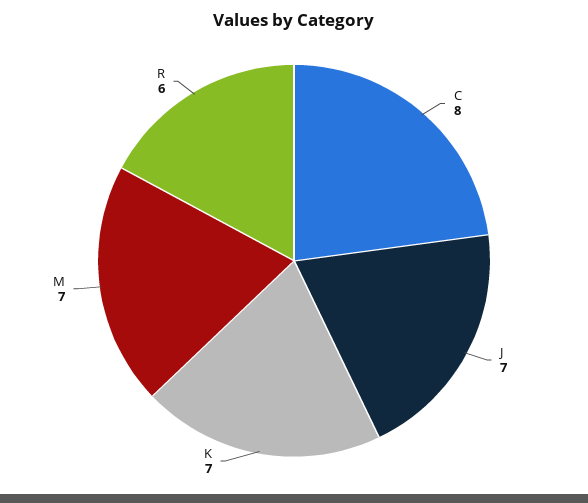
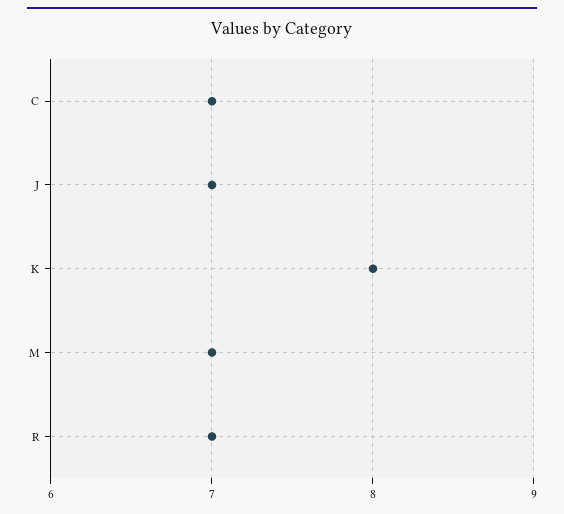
  {
-   "C": 8,
+   "C": 7,
    "J": 7,
-   "K": 7,
+   "K": 8,
    "M": 7,
-   "R": 6
+   "R": 7
  }

